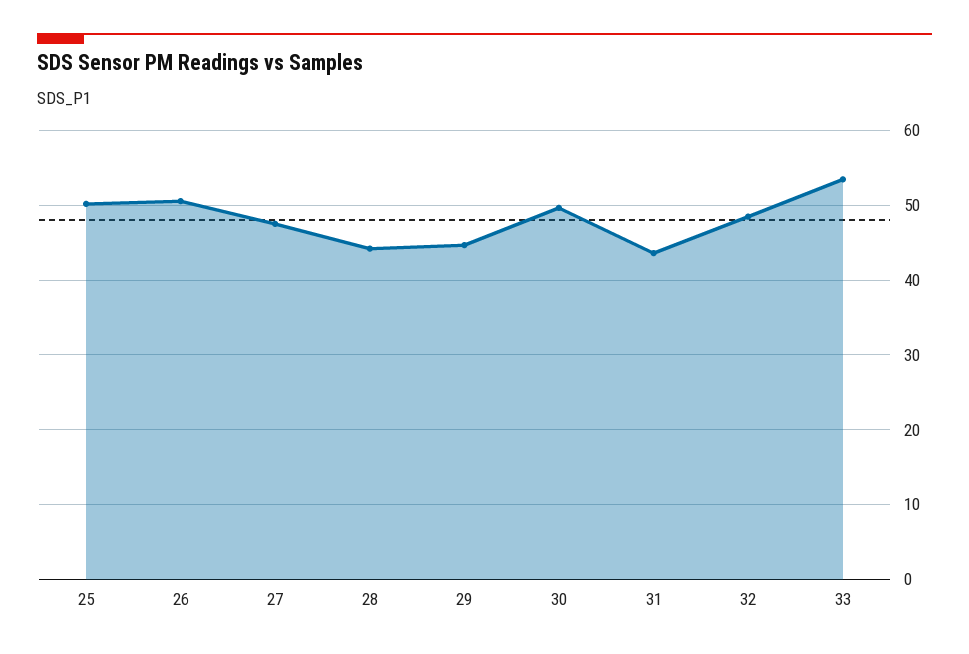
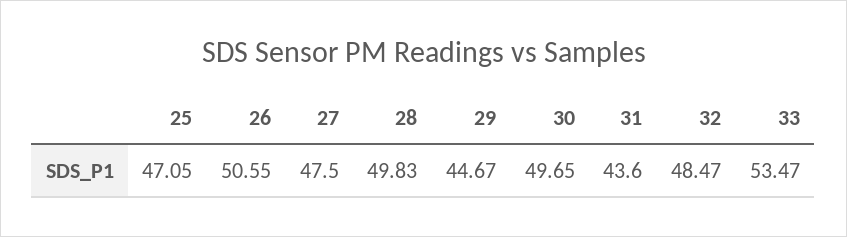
  {
-   "25": 50,
+   "25": 47.05,
    "26": 50.55,
    "27": 47.5,
-   "28": 44,
+   "28": 49.83,
    "29": 44.67,
    "30": 49.65,
    "31": 43.6,
    "32": 48.47,
    "33": 53.47
  }

